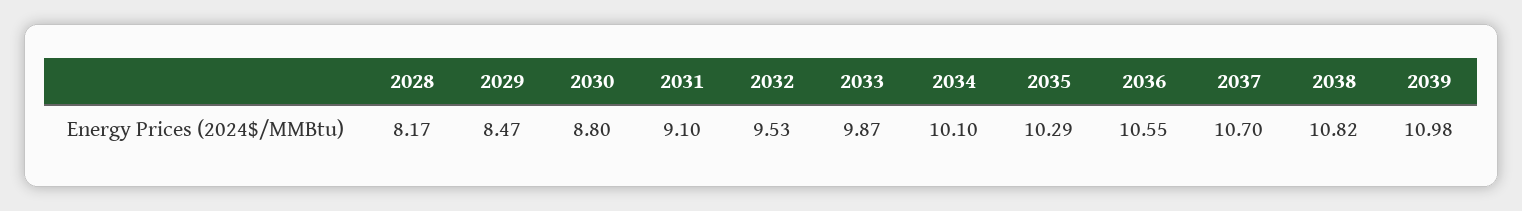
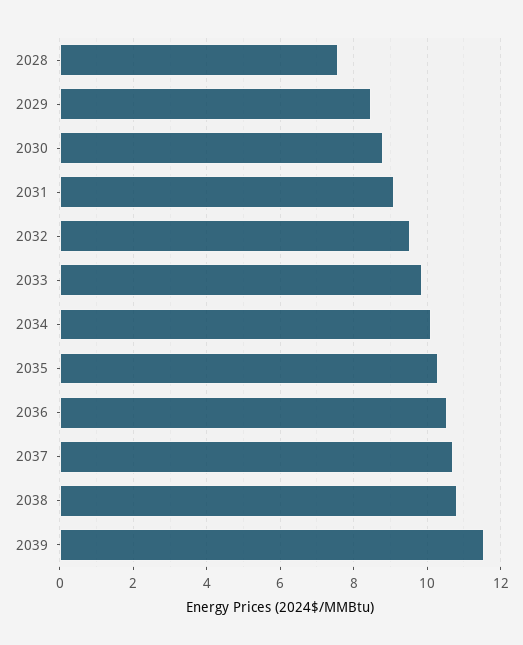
  {
-   "2028": 8.17,
+   "2028": 7.6,
    "2029": 8.47,
    "2030": 8.8,
    "2031": 9.1,
    "2032": 9.53,
    "2033": 9.87,
    "2034": 10.1,
    "2035": 10.29,
    "2036": 10.55,
    "2037": 10.7,
    "2038": 10.82,
-   "2039": 10.98
+   "2039": 11.6
  }

